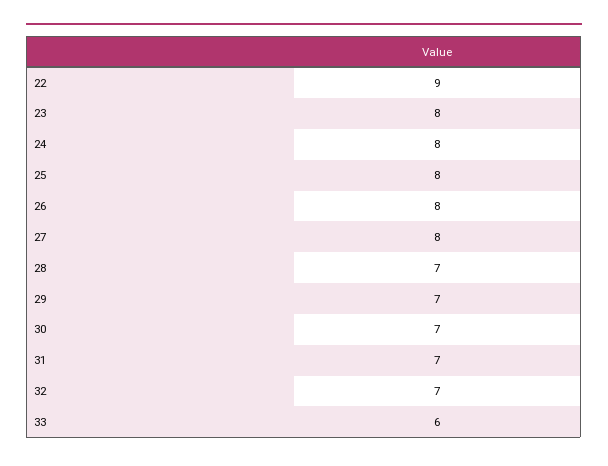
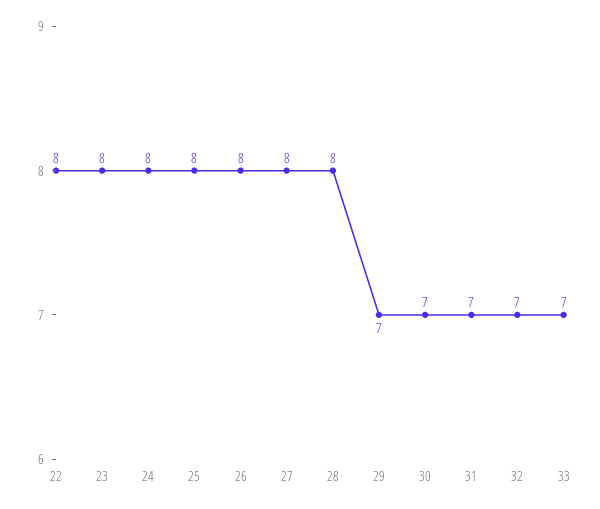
  {
-   "22": 9,
+   "22": 8,
    "23": 8,
    "24": 8,
    "25": 8,
    "26": 8,
    "27": 8,
-   "28": 7,
+   "28": 8,
    "29": 7,
    "30": 7,
    "31": 7,
    "32": 7,
-   "33": 6
+   "33": 7
  }

